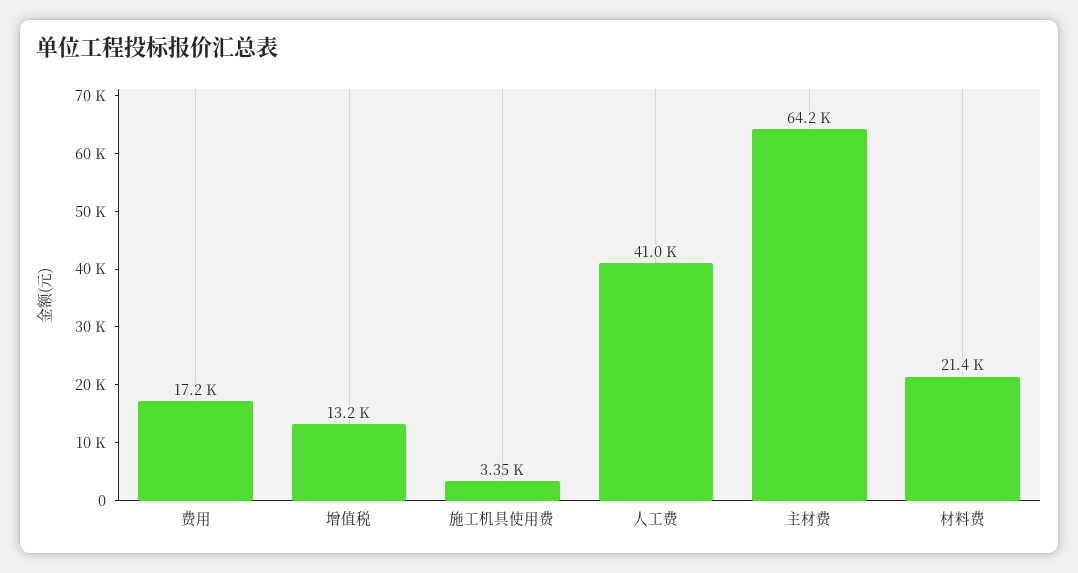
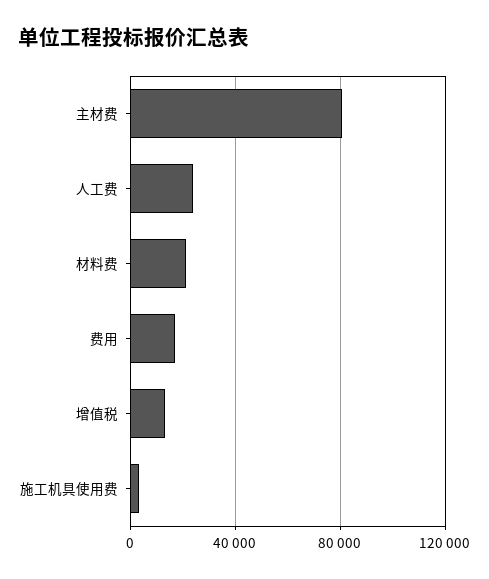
  {
    "费用": 17200,
    "增值税": 13200,
    "施工机具使用费": 3350,
-   "人工费": 41000,
+   "人工费": 25000,
-   "主材费": 64200,
+   "主材费": 80000,
    "材料费": 21400
  }

